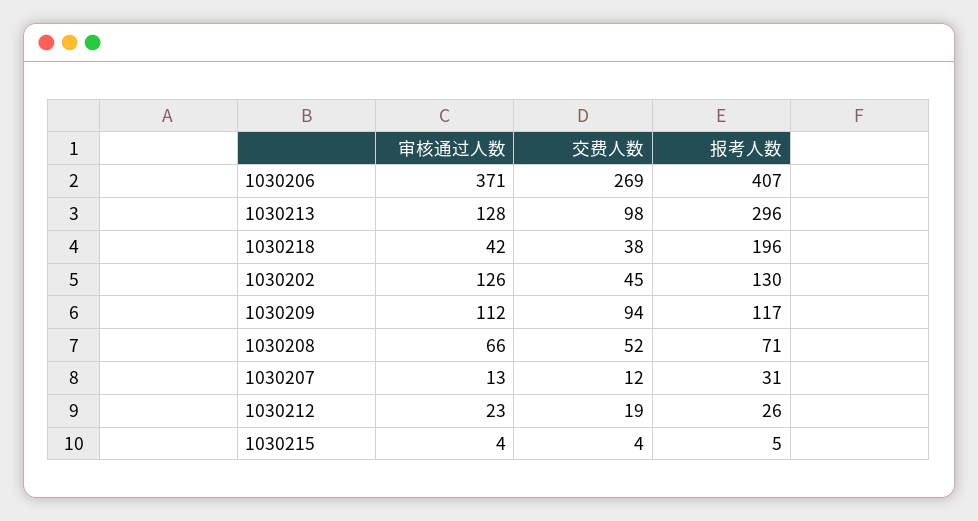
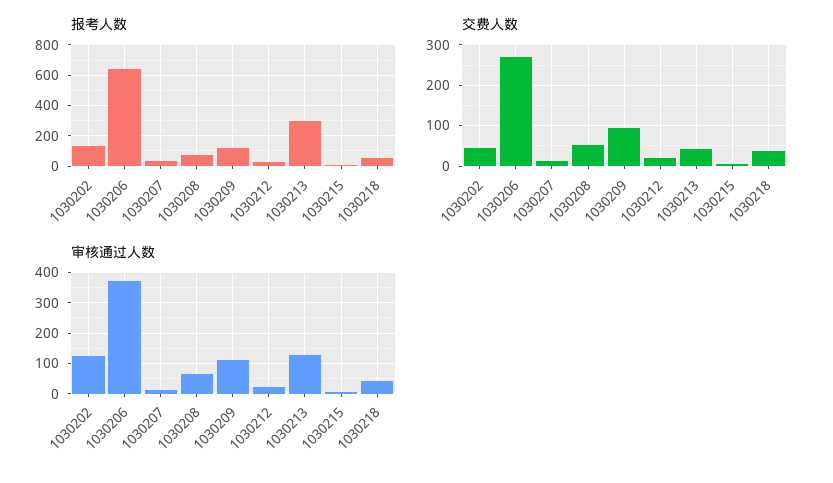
  {
    "审核通过人数": {
      "1030206": 371,
      "1030213": 128,
      "1030218": 42,
      "1030202": 126,
      "1030209": 112,
      "1030208": 66,
      "1030207": 13,
      "1030212": 23,
      "1030215": 4
    },
    "交费人数": {
      "1030206": 269,
-     "1030213": 98,
+     "1030213": 40,
      "1030218": 38,
      "1030202": 45,
      "1030209": 94,
      "1030208": 52,
      "1030207": 12,
      "1030212": 19,
      "1030215": 4
    },
    "报考人数": {
-     "1030206": 407,
+     "1030206": 650,
      "1030213": 296,
-     "1030218": 196,
+     "1030218": 50,
      "1030202": 130,
      "1030209": 117,
      "1030208": 71,
      "1030207": 31,
      "1030212": 26,
      "1030215": 5
    }
  }

